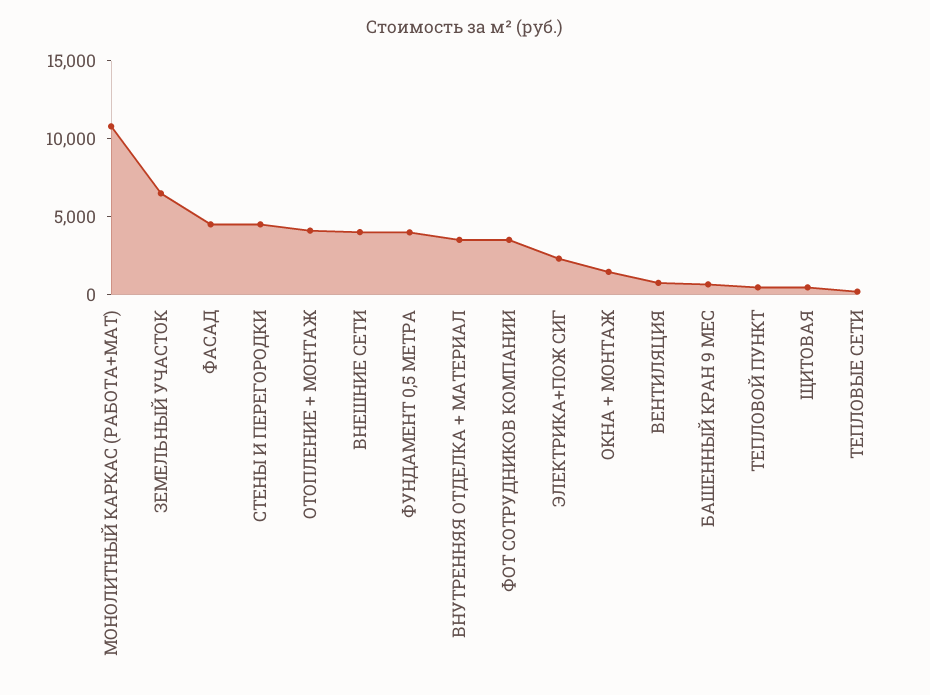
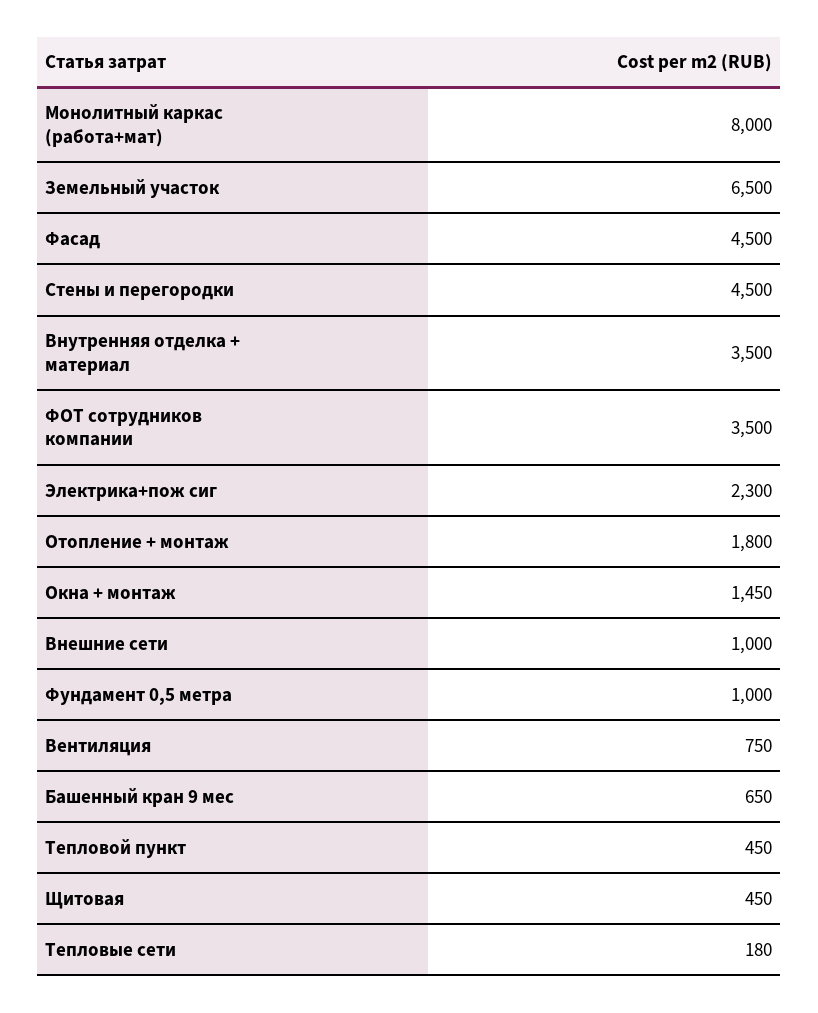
  {
-   "МОНОЛИТНЫЙ КАРКАС (РАБОТА+МАТ)": 11000,
+   "МОНОЛИТНЫЙ КАРКАС (РАБОТА+МАТ)": 8000,
    "ЗЕМЕЛЬНЫЙ УЧАСТОК": 6500,
    "ФАСАД": 4500,
    "СТЕНЫ И ПЕРЕГОРОДКИ": 4500,
-   "ОТОПЛЕНИЕ + МОНТАЖ": 4000,
+   "ОТОПЛЕНИЕ + МОНТАЖ": 1800,
-   "ВНЕШНИЕ СЕТИ": 4000,
+   "ВНЕШНИЕ СЕТИ": 1000,
-   "ФУНДАМЕНТ 0,5 МЕТРА": 4000,
+   "ФУНДАМЕНТ 0,5 МЕТРА": 1000,
    "ВНУТРЕННЯЯ ОТДЕЛКА + МАТЕРИАЛ": 3500,
    "ФОТ СОТРУДНИКОВ КОМПАНИИ": 3500,
    "ЭЛЕКТРИКА+ПОЖ СИГ": 2300,
    "ОКНА + МОНТАЖ": 1450,
    "ВЕНТИЛЯЦИЯ": 750,
    "БАШЕННЫЙ КРАН 9 МЕС": 650,
    "ТЕПЛОВОЙ ПУНКТ": 450,
    "ЩИТОВАЯ": 450,
    "ТЕПЛОВЫЕ СЕТИ": 180
  }

